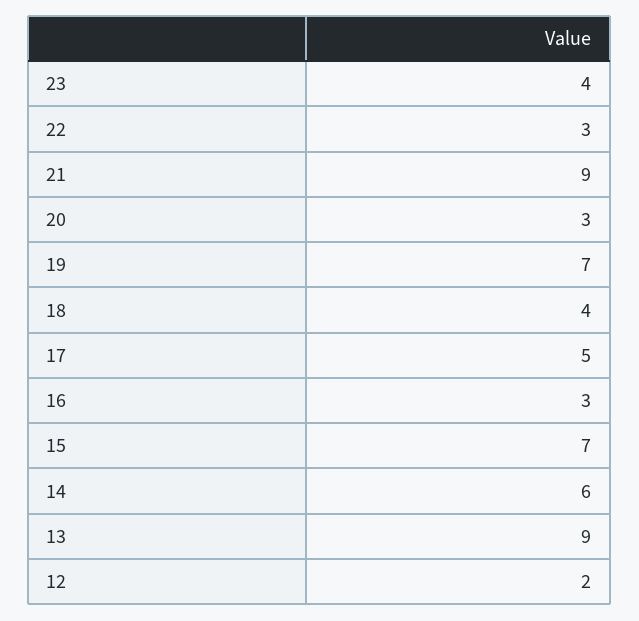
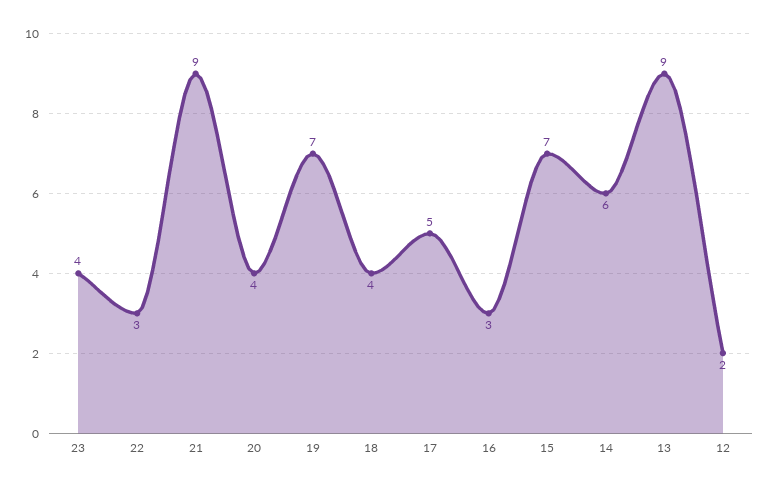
  {
    "23": 4,
    "22": 3,
    "21": 9,
-   "20": 3,
+   "20": 4,
    "19": 7,
    "18": 4,
    "17": 5,
    "16": 3,
    "15": 7,
    "14": 6,
    "13": 9,
    "12": 2
  }

